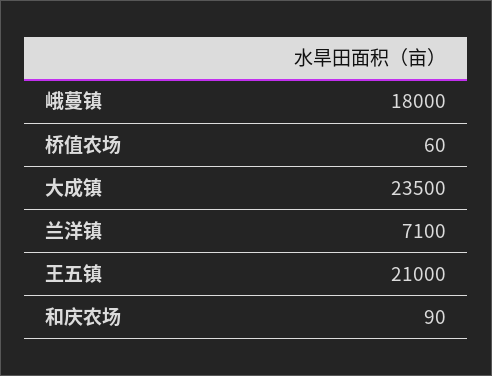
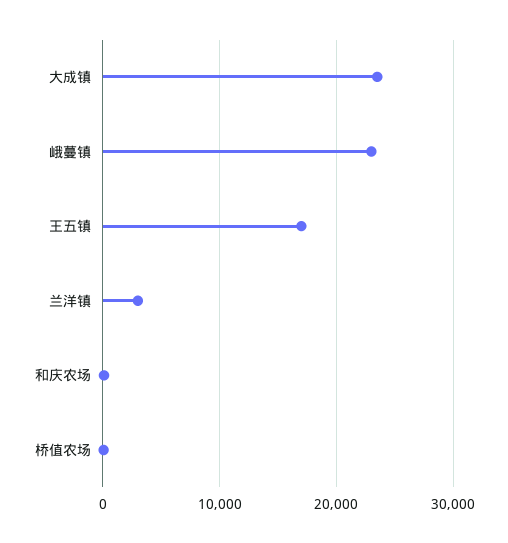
  {
-   "峨蔓镇": 18000,
+   "峨蔓镇": 23000,
    "桥值农场": 60,
    "大成镇": 23500,
-   "兰洋镇": 7100,
+   "兰洋镇": 3000,
-   "王五镇": 21000,
+   "王五镇": 17000,
    "和庆农场": 90
  }

